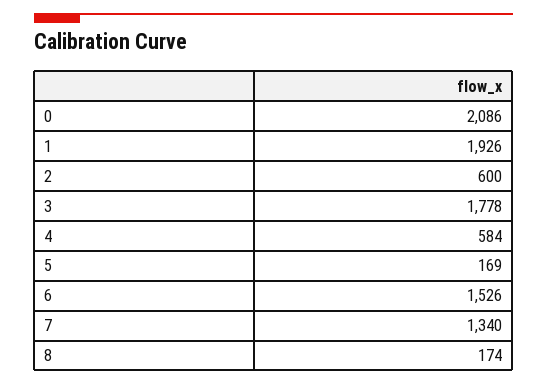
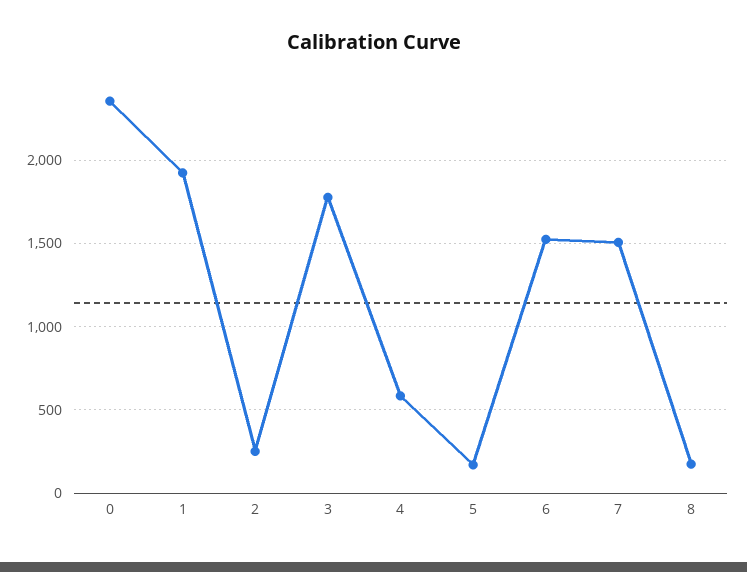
  {
-   "0": 2086,
+   "0": 2350,
    "1": 1926,
-   "2": 600,
+   "2": 250,
    "3": 1778,
    "4": 584,
    "5": 169,
    "6": 1526,
-   "7": 1340,
+   "7": 1500,
    "8": 174
  }

